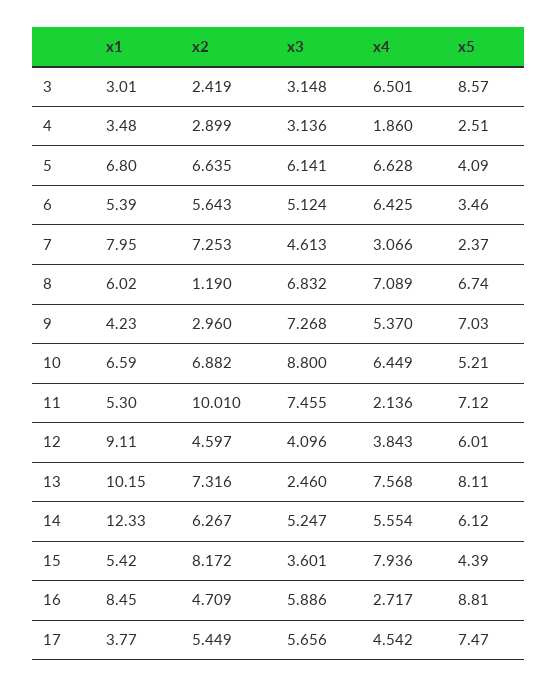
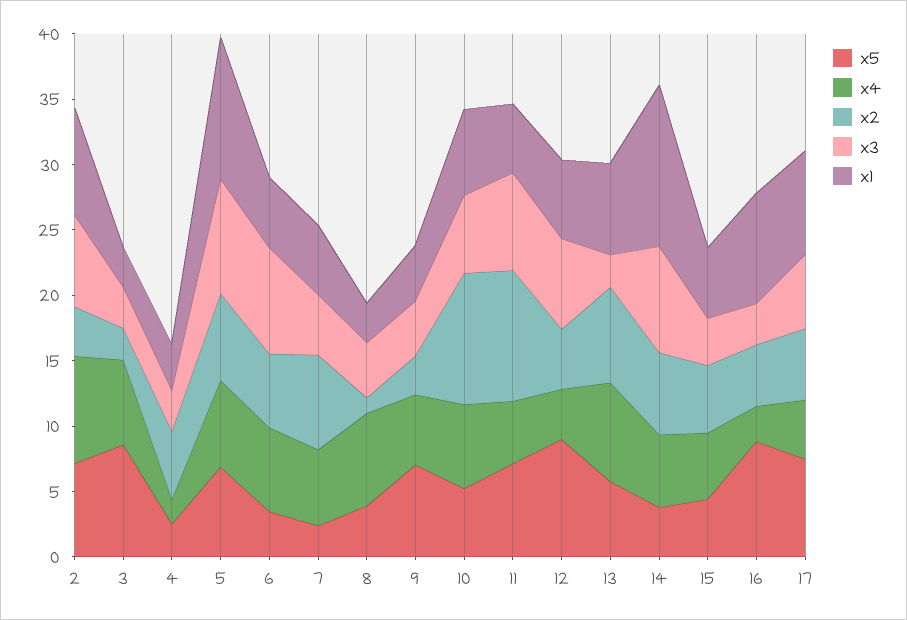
  {
    "x1": {
      "3": 3.01,
      "4": 3.48,
-     "5": 6.8,
+     "5": 11,
      "6": 5.39,
-     "7": 7.95,
+     "7": 5,
-     "8": 6.02,
+     "8": 3,
      "9": 4.23,
      "10": 6.59,
      "11": 5.3,
-     "12": 9.11,
+     "12": 6,
-     "13": 10.15,
+     "13": 7,
      "14": 12.33,
      "15": 5.42,
      "16": 8.45,
-     "17": 3.77
+     "17": 8,
+     "2": 8
    },
    "x2": {
      "3": 2.419,
-     "4": 2.899,
+     "4": 5,
      "5": 6.635,
      "6": 5.643,
      "7": 7.253,
      "8": 1.19,
      "9": 2.96,
-     "10": 6.882,
+     "10": 10,
      "11": 10.01,
      "12": 4.597,
      "13": 7.316,
      "14": 6.267,
-     "15": 8.172,
+     "15": 5,
      "16": 4.709,
-     "17": 5.449
+     "17": 5.449,
+     "2": 4
    },
    "x3": {
      "3": 3.148,
      "4": 3.136,
-     "5": 6.141,
+     "5": 9,
-     "6": 5.124,
+     "6": 8,
      "7": 4.613,
-     "8": 6.832,
+     "8": 4,
-     "9": 7.268,
+     "9": 4,
-     "10": 8.8,
+     "10": 6,
      "11": 7.455,
-     "12": 4.096,
+     "12": 7,
      "13": 2.46,
-     "14": 5.247,
+     "14": 8,
      "15": 3.601,
-     "16": 5.886,
+     "16": 3,
-     "17": 5.656
+     "17": 5.656,
+     "2": 7
    },
    "x4": {
      "3": 6.501,
      "4": 1.86,
      "5": 6.628,
      "6": 6.425,
-     "7": 3.066,
+     "7": 6,
      "8": 7.089,
      "9": 5.37,
      "10": 6.449,
-     "11": 2.136,
+     "11": 5,
      "12": 3.843,
      "13": 7.568,
      "14": 5.554,
-     "15": 7.936,
+     "15": 5,
      "16": 2.717,
-     "17": 4.542
+     "17": 4.542,
+     "2": 8
    },
    "x5": {
      "3": 8.57,
      "4": 2.51,
-     "5": 4.09,
+     "5": 7,
      "6": 3.46,
      "7": 2.37,
-     "8": 6.74,
+     "8": 4,
      "9": 7.03,
      "10": 5.21,
      "11": 7.12,
-     "12": 6.01,
+     "12": 9,
-     "13": 8.11,
+     "13": 6,
-     "14": 6.12,
+     "14": 4,
      "15": 4.39,
      "16": 8.81,
-     "17": 7.47
+     "17": 7.47,
+     "2": 7
    }
  }

